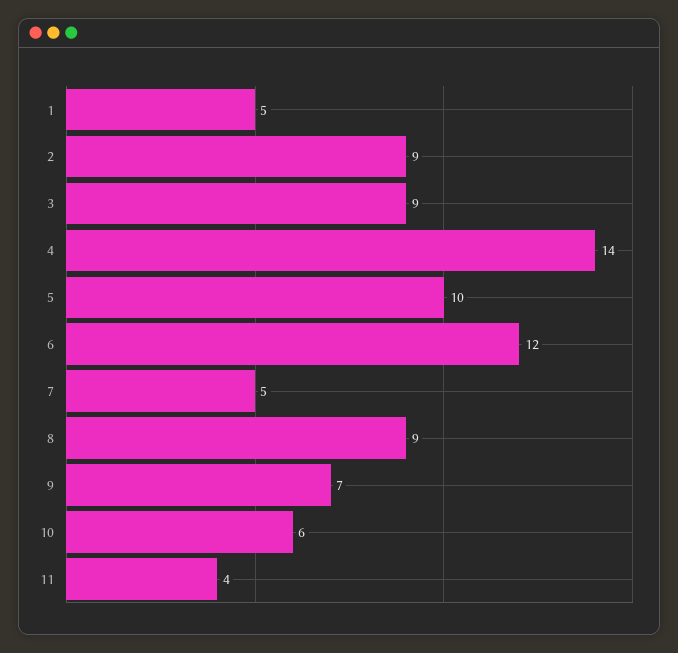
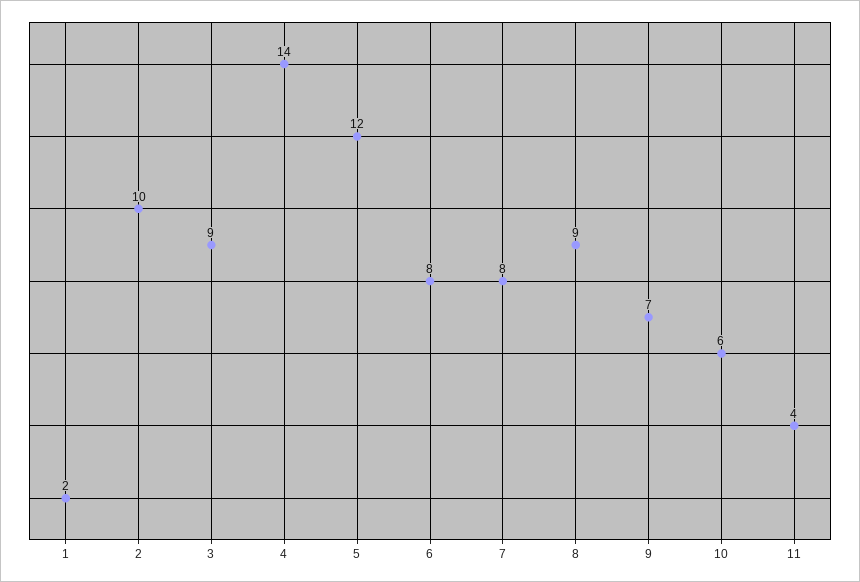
  {
-   "1": 5,
+   "1": 2,
-   "2": 9,
+   "2": 10,
    "3": 9,
    "4": 14,
-   "5": 10,
+   "5": 12,
-   "6": 12,
+   "6": 8,
-   "7": 5,
+   "7": 8,
    "8": 9,
    "9": 7,
    "10": 6,
    "11": 4
  }

